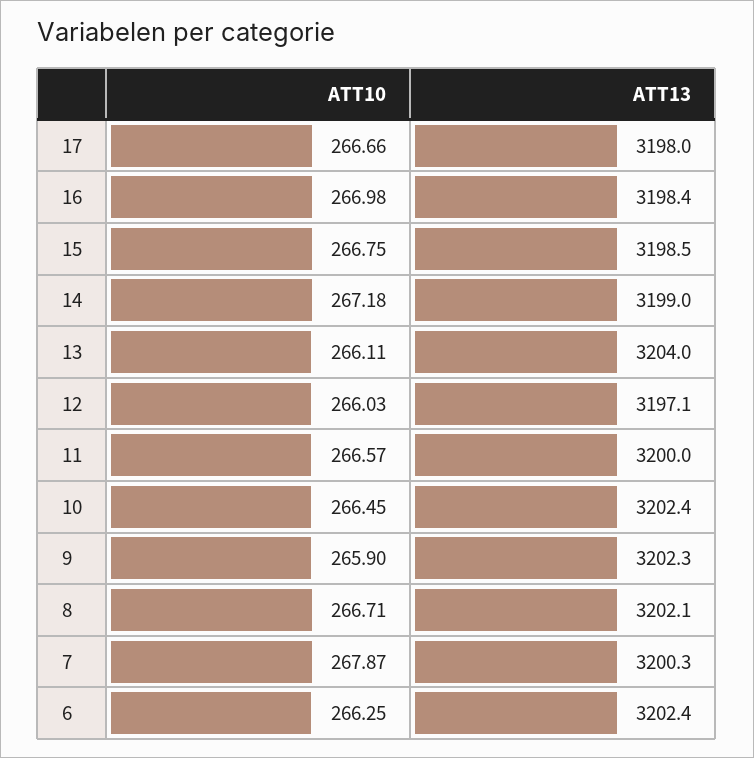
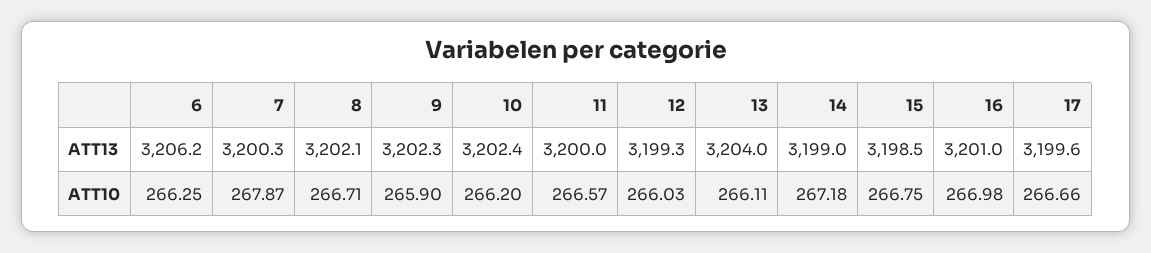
  {
    "ATT10": {
      "17": 266.66,
      "16": 266.98,
      "15": 266.75,
      "14": 267.18,
      "13": 266.11,
      "12": 266.03,
      "11": 266.57,
-     "10": 266.45,
+     "10": 266.2,
      "9": 265.9,
      "8": 266.71,
      "7": 267.87,
      "6": 266.25
    },
    "ATT13": {
-     "17": 3198,
+     "17": 3199.6,
-     "16": 3198.4,
+     "16": 3201,
      "15": 3198.5,
      "14": 3199,
      "13": 3204,
-     "12": 3197.1,
+     "12": 3199.3,
      "11": 3200,
      "10": 3202.4,
      "9": 3202.3,
      "8": 3202.1,
      "7": 3200.3,
-     "6": 3202.4
+     "6": 3206.2
    }
  }

